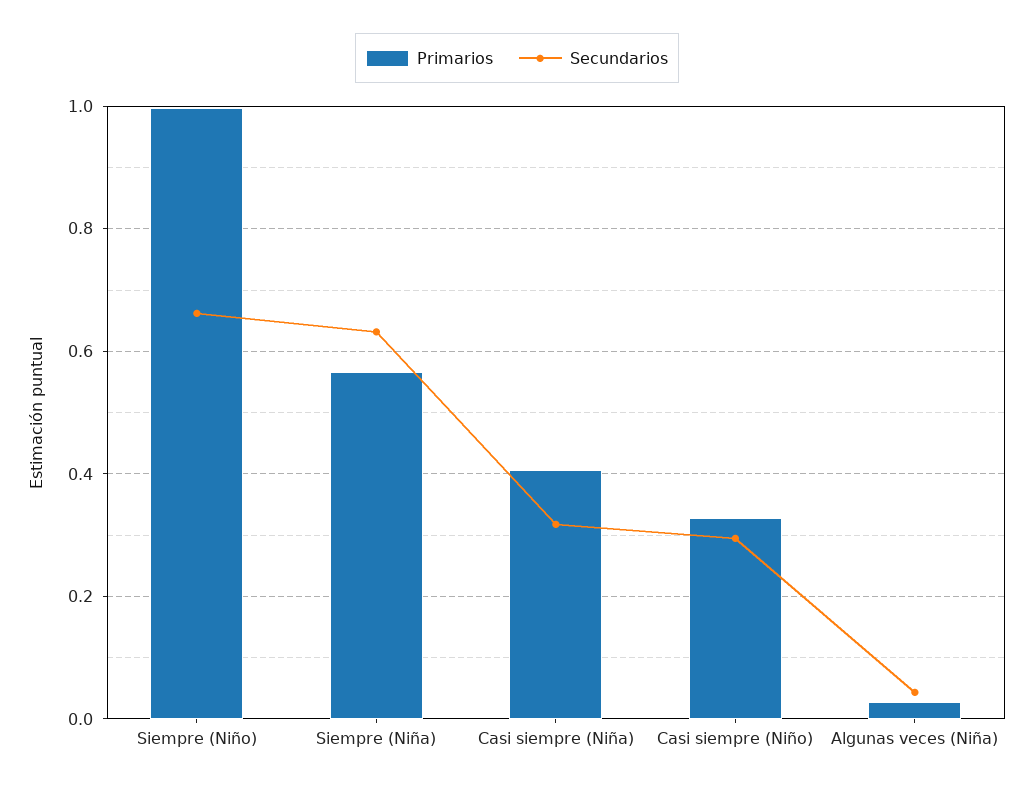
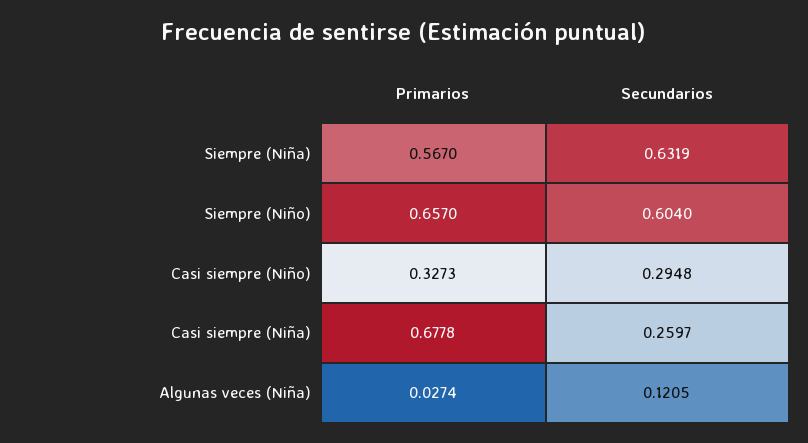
  {
    "Primarios": {
-     "Siempre (Niño)": 1,
+     "Siempre (Niño)": 0.657,
      "Siempre (Niña)": 0.567,
-     "Casi siempre (Niña)": 0.4,
+     "Casi siempre (Niña)": 0.6778,
      "Casi siempre (Niño)": 0.3273,
      "Algunas veces (Niña)": 0.0274
    },
    "Secundarios": {
-     "Siempre (Niño)": 0.66,
+     "Siempre (Niño)": 0.604,
      "Siempre (Niña)": 0.6319,
-     "Casi siempre (Niña)": 0.32,
+     "Casi siempre (Niña)": 0.2597,
      "Casi siempre (Niño)": 0.2948,
-     "Algunas veces (Niña)": 0.04
+     "Algunas veces (Niña)": 0.1205
    }
  }

